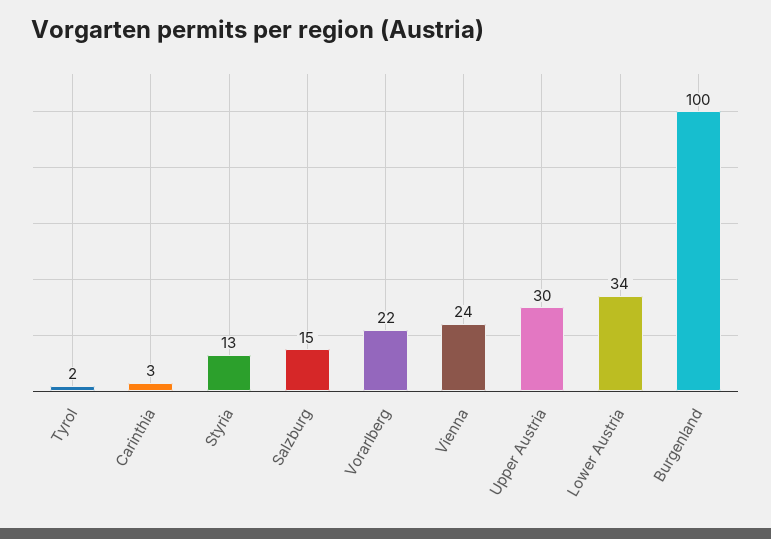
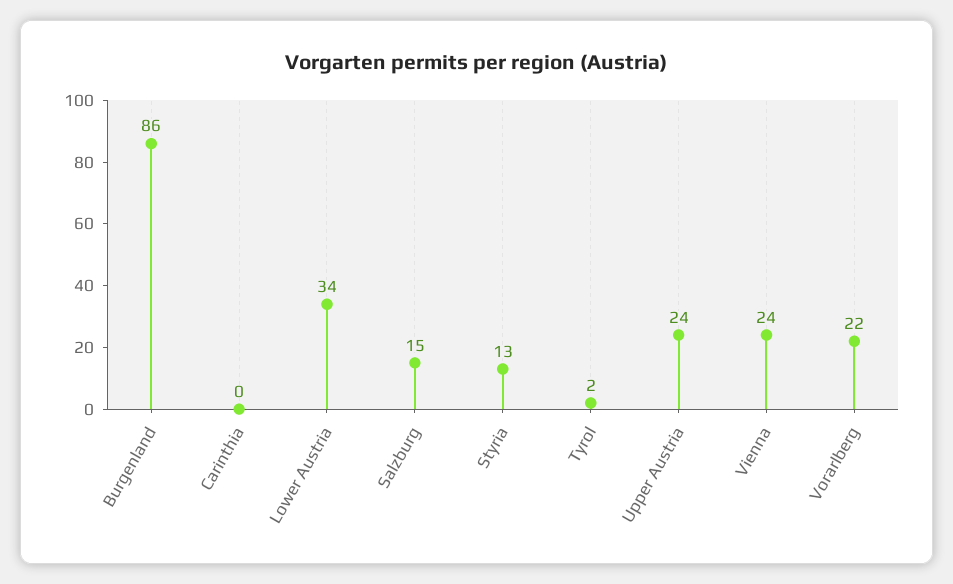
  {
    "Tyrol": 2,
-   "Carinthia": 3,
+   "Carinthia": 0,
    "Styria": 13,
    "Salzburg": 15,
    "Vorarlberg": 22,
    "Vienna": 24,
-   "Upper Austria": 30,
+   "Upper Austria": 24,
    "Lower Austria": 34,
-   "Burgenland": 100
+   "Burgenland": 86
  }

